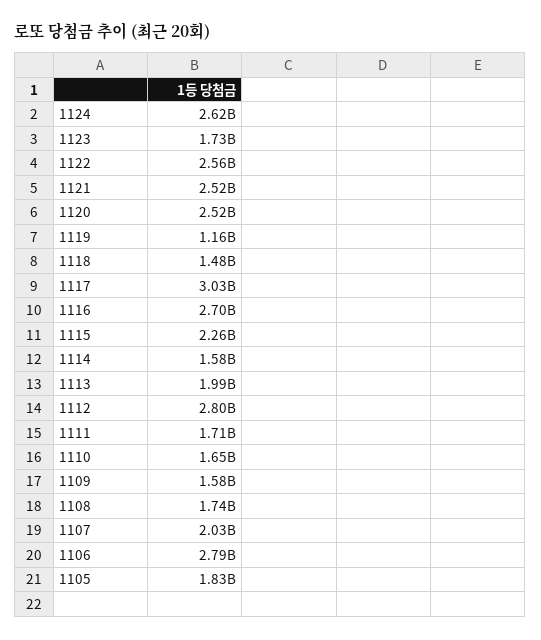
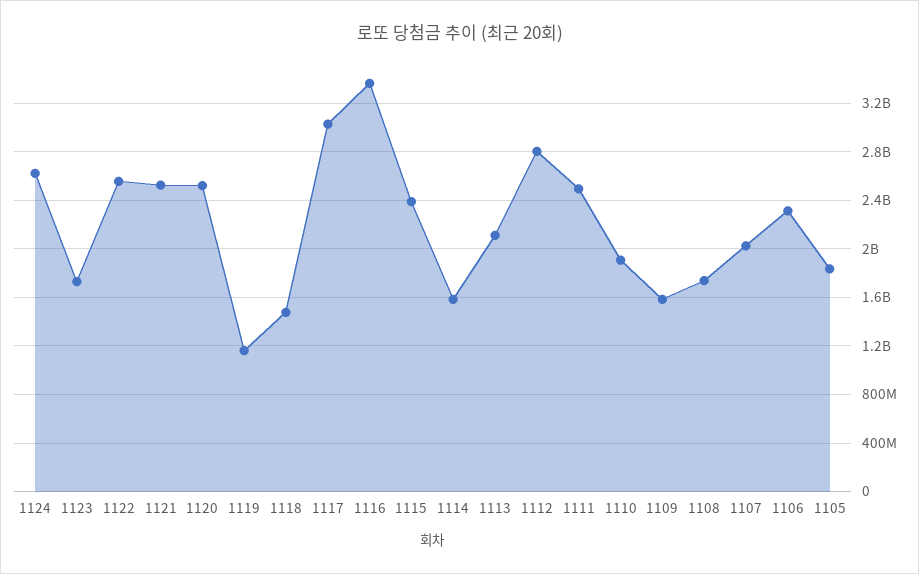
  {
    "1124": 2620000000,
    "1123": 1730000000,
    "1122": 2560000000,
    "1121": 2520000000,
    "1120": 2520000000,
    "1119": 1160000000,
    "1118": 1480000000,
    "1117": 3030000000,
-   "1116": 2700000000,
+   "1116": 3350000000,
-   "1115": 2260000000,
+   "1115": 2400000000,
    "1114": 1580000000,
-   "1113": 1990000000,
+   "1113": 2100000000,
    "1112": 2800000000,
-   "1111": 1710000000,
+   "1111": 2500000000,
-   "1110": 1650000000,
+   "1110": 1900000000,
    "1109": 1580000000,
    "1108": 1740000000,
    "1107": 2030000000,
-   "1106": 2790000000,
+   "1106": 2300000000,
    "1105": 1830000000
  }

